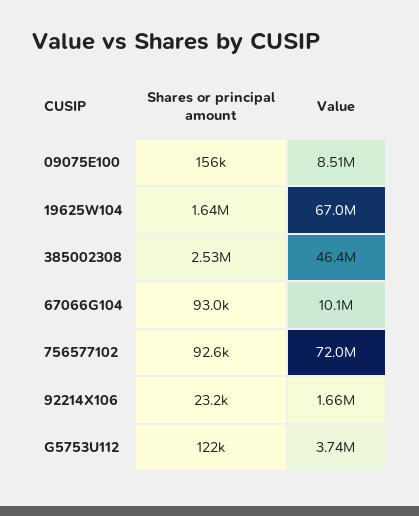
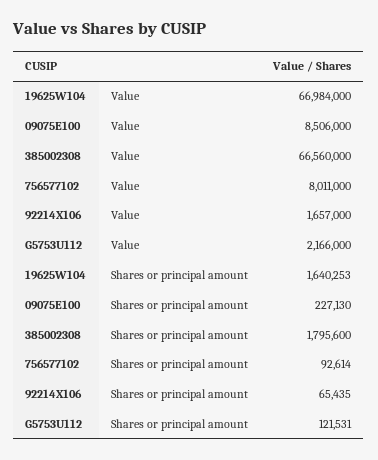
  {
    "Shares or principal amount": {
-     "09075E100": 156000,
+     "09075E100": 227130,
      "19625W104": 1640253,
-     "385002308": 2530000,
+     "385002308": 1795600,
-     "67066G104": 93000,
      "756577102": 92614,
-     "92214X106": 23200,
+     "92214X106": 65435,
      "G5753U112": 121531
    },
    "Value": {
      "09075E100": 8506000,
      "19625W104": 66984000,
-     "385002308": 46400000,
+     "385002308": 66560000,
-     "67066G104": 10100000,
-     "756577102": 72000000,
+     "756577102": 8011000,
      "92214X106": 1657000,
-     "G5753U112": 3740000
+     "G5753U112": 2166000
    }
  }

